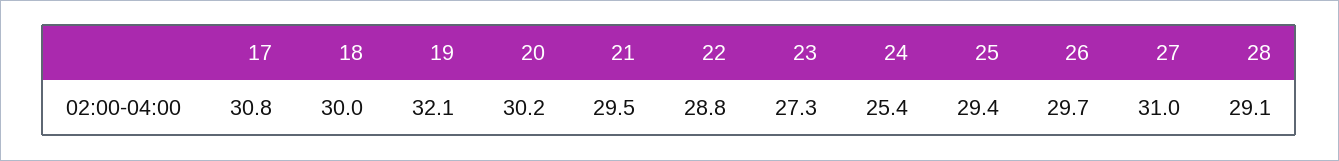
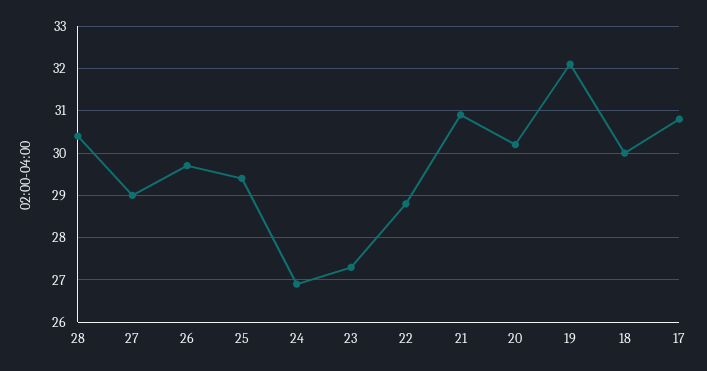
  {
    "17": 30.8,
    "18": 30,
    "19": 32.1,
    "20": 30.2,
-   "21": 29.5,
+   "21": 31,
    "22": 28.8,
    "23": 27.3,
-   "24": 25.4,
+   "24": 27,
    "25": 29.4,
    "26": 29.7,
-   "27": 31,
+   "27": 29,
-   "28": 29.1
+   "28": 30.5
  }

